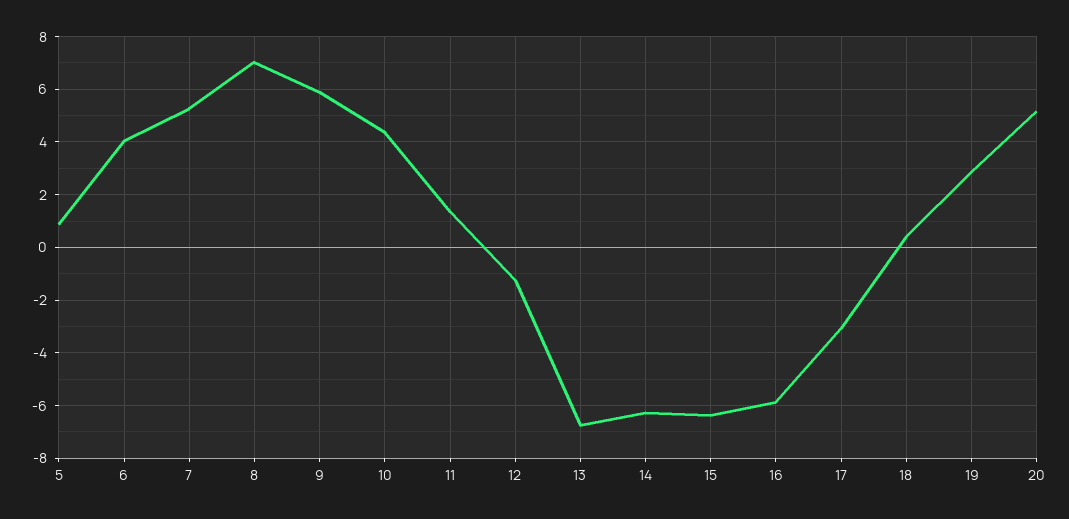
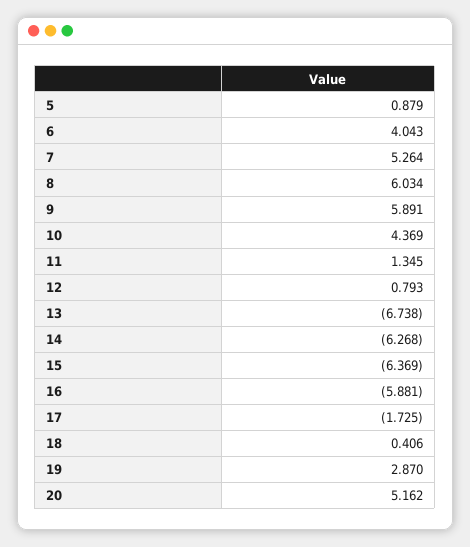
  {
    "5": 0.879,
    "6": 4.043,
    "7": 5.264,
-   "8": 7,
+   "8": 6.034,
    "9": 5.891,
    "10": 4.369,
    "11": 1.345,
-   "12": -1.25,
+   "12": 0.793,
    "13": -6.738,
    "14": -6.268,
    "15": -6.369,
    "16": -5.881,
-   "17": -3,
+   "17": -1.725,
    "18": 0.406,
    "19": 2.87,
    "20": 5.162
  }

